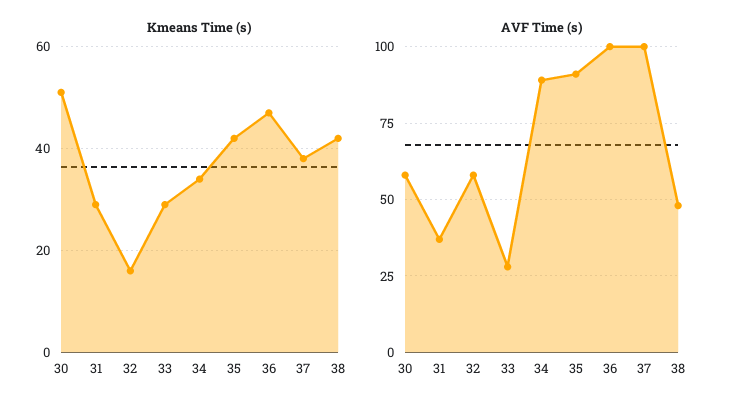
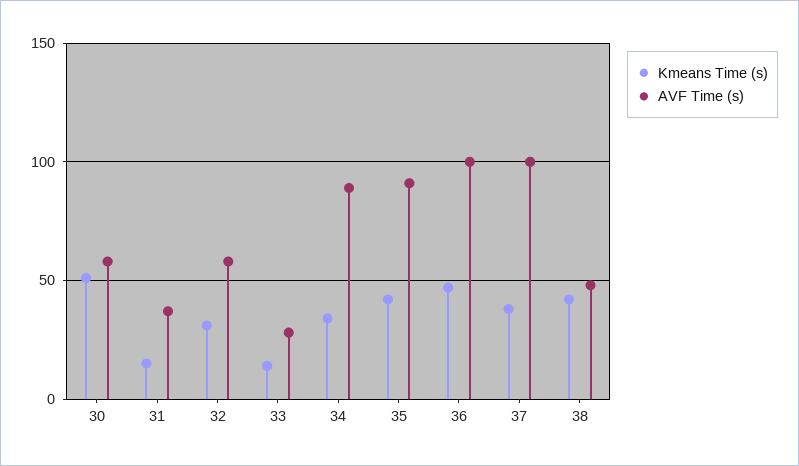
  {
    "Kmeans Time (s)": {
      "30": 50,
-     "31": 30,
+     "31": 15,
-     "32": 15,
+     "32": 30,
-     "33": 30,
+     "33": 15,
      "34": 35,
      "35": 40,
      "36": 45,
      "37": 40,
      "38": 40
    },
    "AVF Time (s)": {
      "30": 60,
      "31": 35,
      "32": 60,
      "33": 30,
      "34": 90,
      "35": 90,
      "36": 100,
      "37": 100,
      "38": 50
    }
  }

